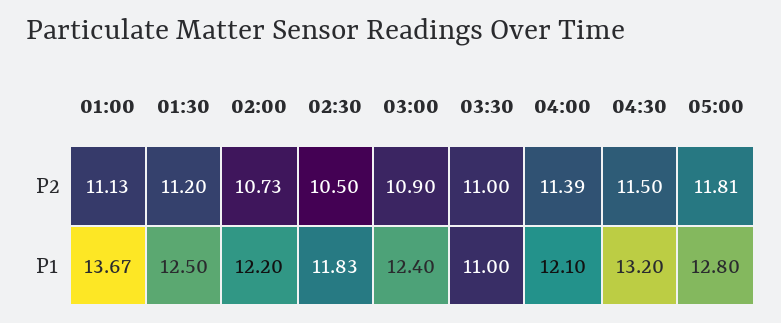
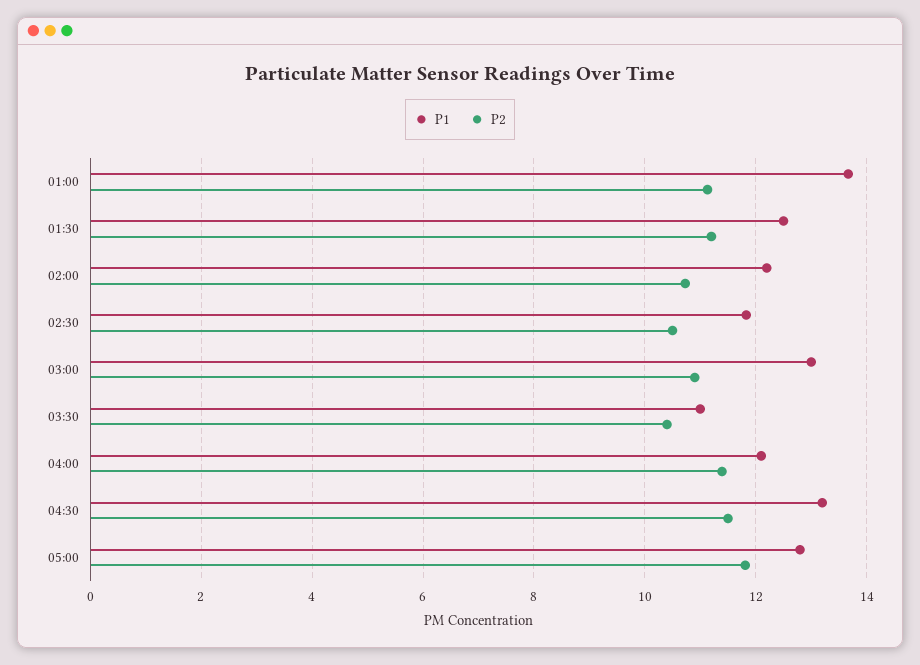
  {
    "P2": {
      "01:00": 11.13,
      "01:30": 11.2,
      "02:00": 10.73,
      "02:30": 10.5,
      "03:00": 10.9,
-     "03:30": 11,
+     "03:30": 10.4,
      "04:00": 11.39,
      "04:30": 11.5,
      "05:00": 11.81
    },
    "P1": {
      "01:00": 13.67,
      "01:30": 12.5,
      "02:00": 12.2,
      "02:30": 11.83,
-     "03:00": 12.4,
+     "03:00": 13,
      "03:30": 11,
      "04:00": 12.1,
      "04:30": 13.2,
      "05:00": 12.8
    }
  }

